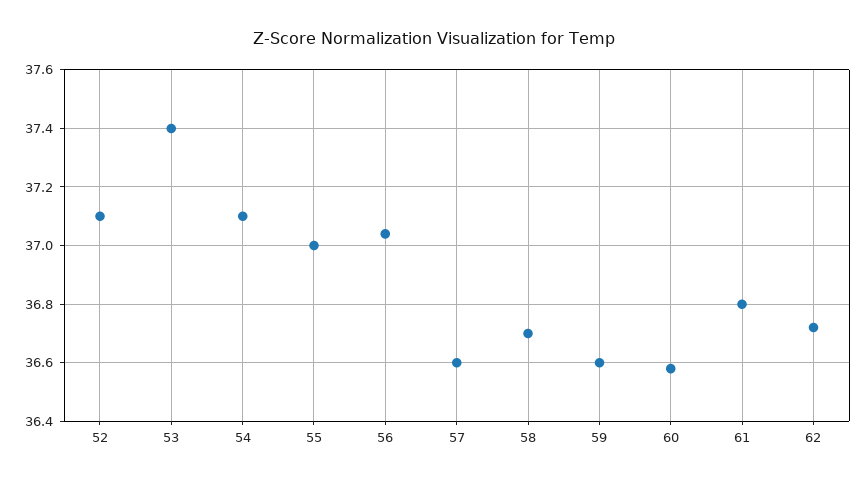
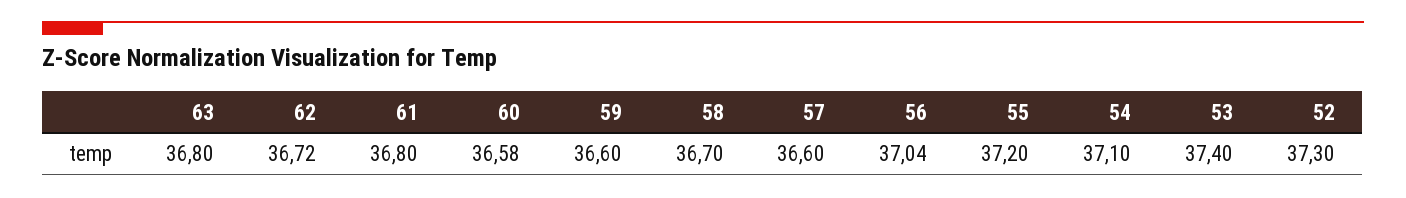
  {
-   "52": 37.1,
+   "52": 37.3,
    "53": 37.4,
    "54": 37.1,
-   "55": 37,
+   "55": 37.2,
    "56": 37.04,
    "57": 36.6,
    "58": 36.7,
    "59": 36.6,
    "60": 36.58,
    "61": 36.8,
-   "62": 36.72
+   "62": 36.72,
+   "63": 36.8
  }

